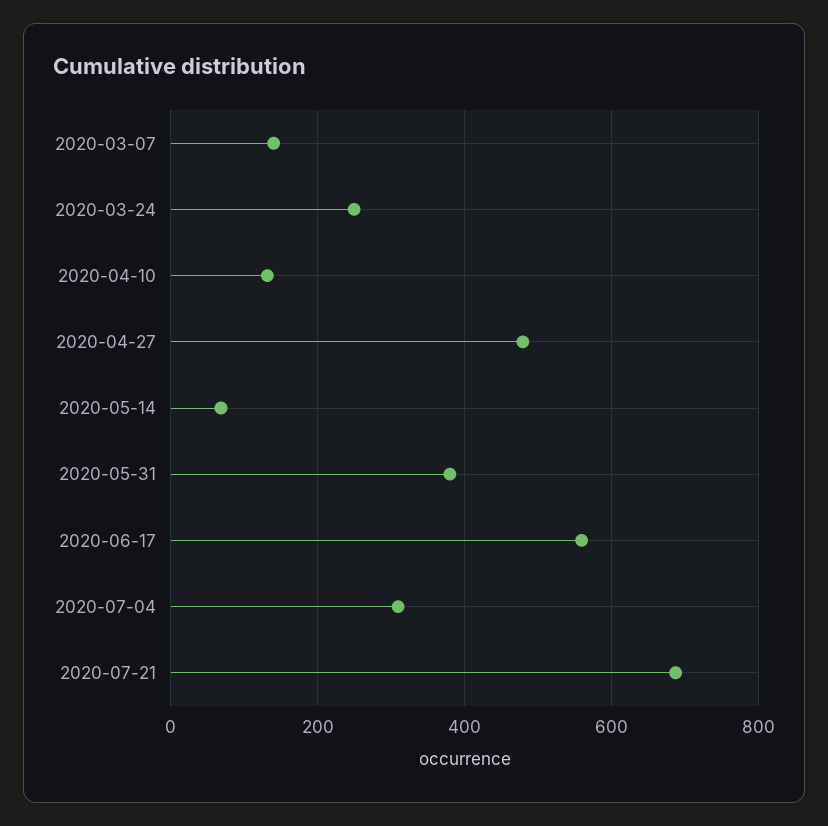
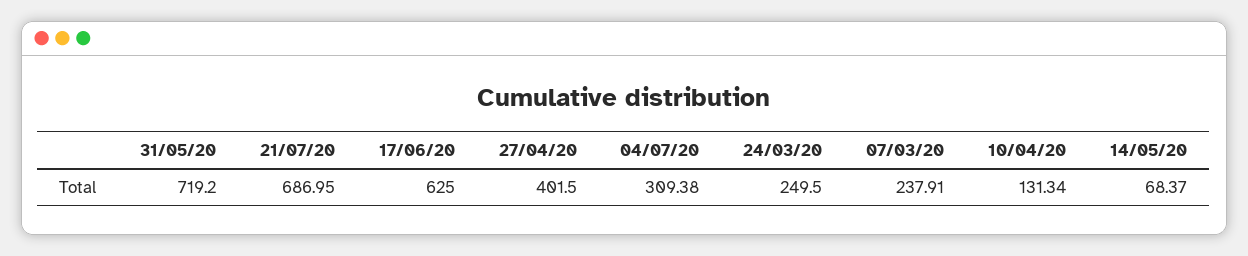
  {
-   "2020-03-07": 140,
+   "2020-03-07": 237.91,
    "2020-03-24": 249.5,
    "2020-04-10": 131.34,
-   "2020-04-27": 480,
+   "2020-04-27": 401.5,
    "2020-05-14": 68.37,
-   "2020-05-31": 380,
+   "2020-05-31": 719.2,
-   "2020-06-17": 560,
+   "2020-06-17": 625,
    "2020-07-04": 309.38,
    "2020-07-21": 686.95
  }

